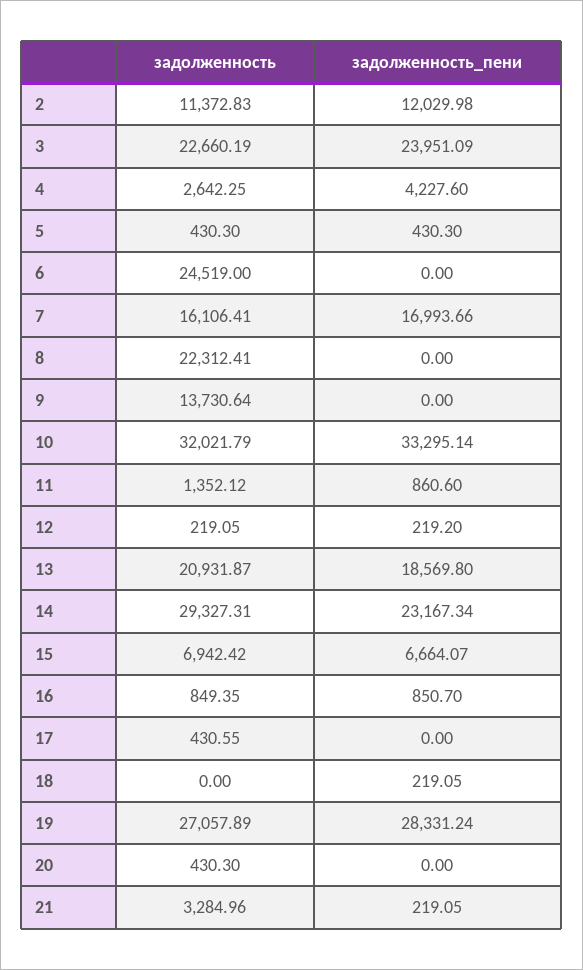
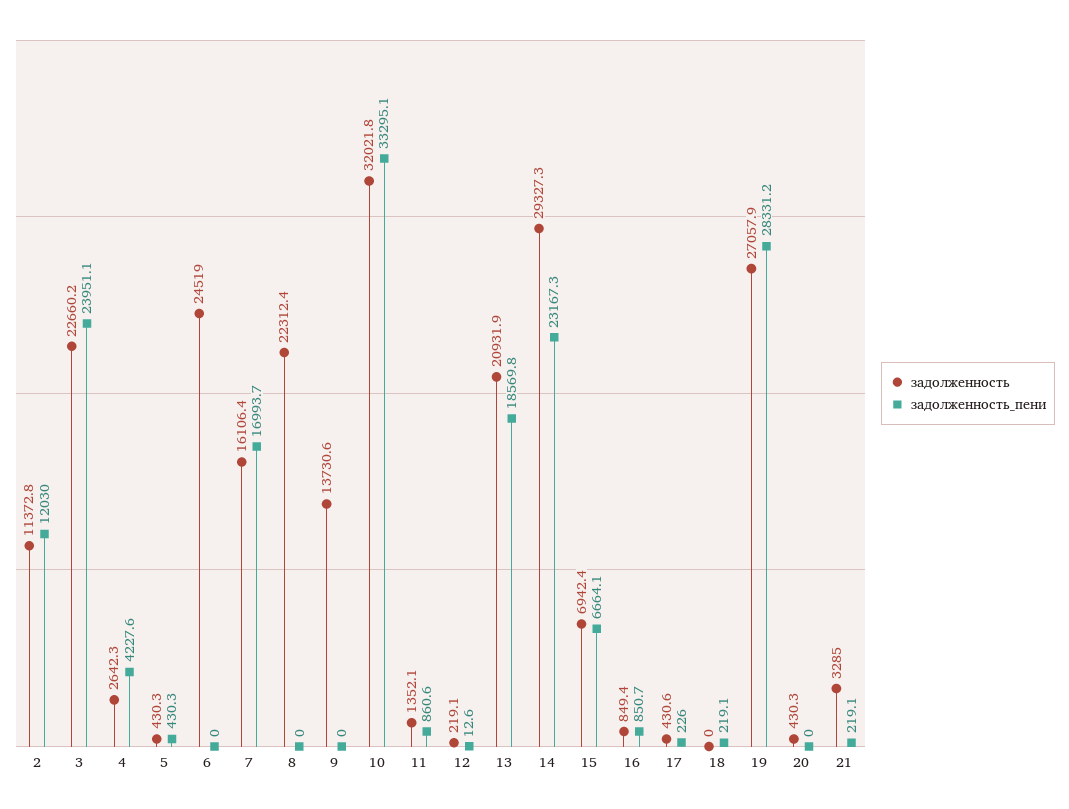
  {
    "задолженность": {
      "2": 11372.83,
      "3": 22660.19,
      "4": 2642.25,
      "5": 430.3,
      "6": 24519,
      "7": 16106.41,
      "8": 22312.41,
      "9": 13730.64,
      "10": 32021.79,
      "11": 1352.12,
      "12": 219.05,
      "13": 20931.87,
      "14": 29327.31,
      "15": 6942.42,
      "16": 849.35,
      "17": 430.55,
      "18": 0,
      "19": 27057.89,
      "20": 430.3,
      "21": 3284.96
    },
    "задолженность_пени": {
      "2": 12029.98,
      "3": 23951.09,
      "4": 4227.6,
      "5": 430.3,
      "6": 0,
      "7": 16993.66,
      "8": 0,
      "9": 0,
      "10": 33295.14,
      "11": 860.6,
-     "12": 219.2,
+     "12": 12.6,
      "13": 18569.8,
      "14": 23167.34,
      "15": 6664.07,
      "16": 850.7,
-     "17": 0,
+     "17": 226,
      "18": 219.05,
      "19": 28331.24,
      "20": 0,
      "21": 219.05
    }
  }

